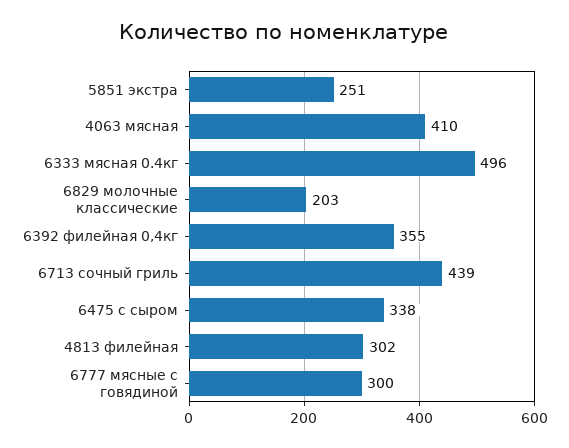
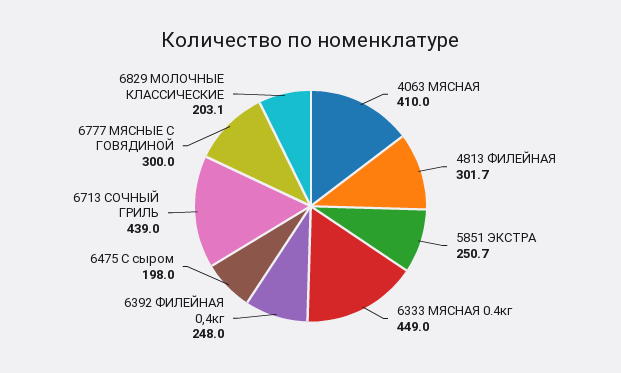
  {
    "5851 экстра": 250.7,
    "4063 мясная": 410,
-   "6333 мясная 0.4кг": 496,
+   "6333 мясная 0.4кг": 449,
    "6829 молочные классические": 203.1,
-   "6392 филейная 0,4кг": 355,
+   "6392 филейная 0,4кг": 248,
    "6713 сочный гриль": 439,
-   "6475 с сыром": 338,
+   "6475 с сыром": 198,
    "4813 филейная": 301.7,
    "6777 мясные с говядиной": 300
  }

